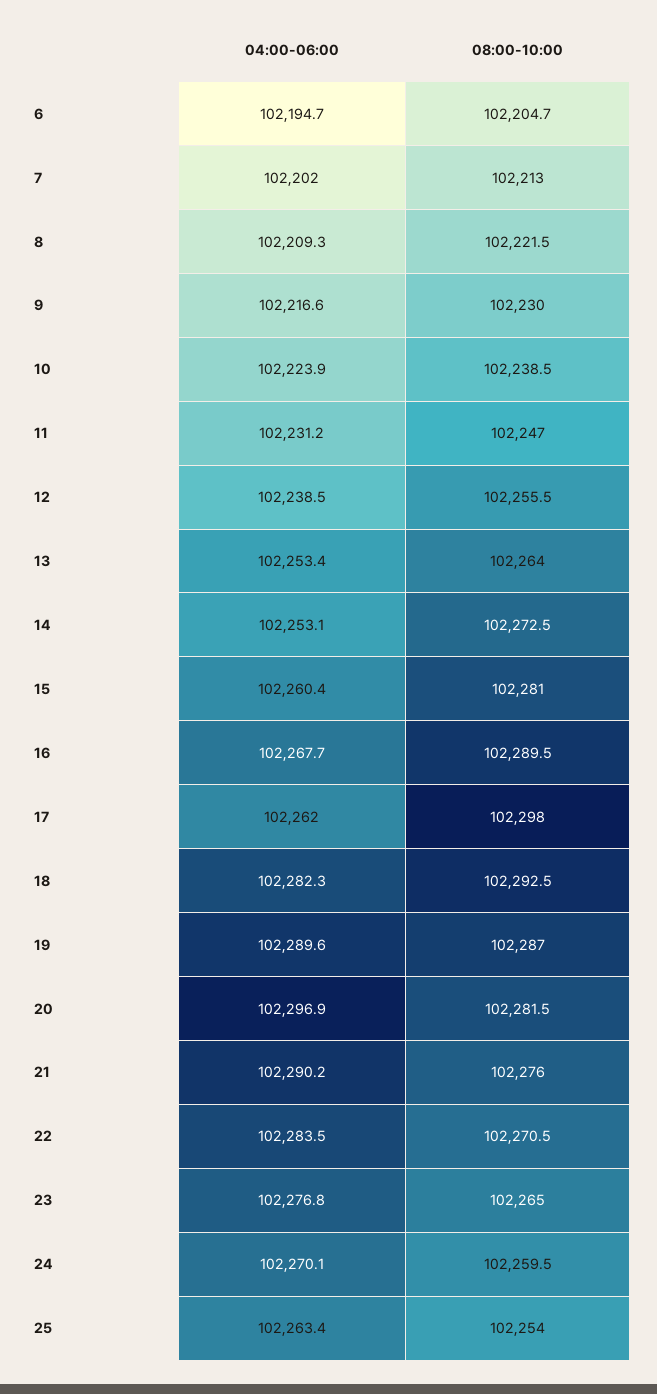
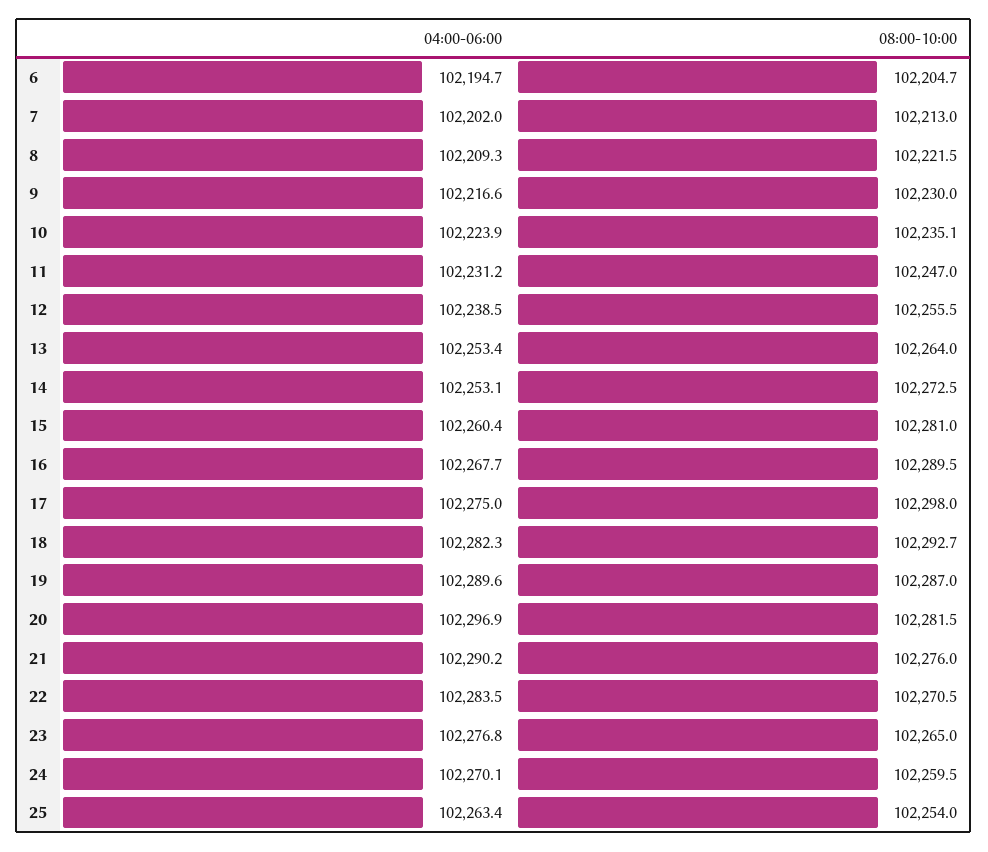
  {
    "04:00-06:00": {
      "6": 102194.7,
      "7": 102202,
      "8": 102209.3,
      "9": 102216.6,
      "10": 102223.9,
      "11": 102231.2,
      "12": 102238.5,
      "13": 102253.4,
      "14": 102253.1,
      "15": 102260.4,
      "16": 102267.7,
-     "17": 102262,
+     "17": 102275,
      "18": 102282.3,
      "19": 102289.6,
      "20": 102296.9,
      "21": 102290.2,
      "22": 102283.5,
      "23": 102276.8,
      "24": 102270.1,
      "25": 102263.4
    },
    "08:00-10:00": {
      "6": 102204.7,
      "7": 102213,
      "8": 102221.5,
      "9": 102230,
-     "10": 102238.5,
+     "10": 102235.1,
      "11": 102247,
      "12": 102255.5,
      "13": 102264,
      "14": 102272.5,
      "15": 102281,
      "16": 102289.5,
      "17": 102298,
-     "18": 102292.5,
+     "18": 102292.7,
      "19": 102287,
      "20": 102281.5,
      "21": 102276,
      "22": 102270.5,
      "23": 102265,
      "24": 102259.5,
      "25": 102254
    }
  }

